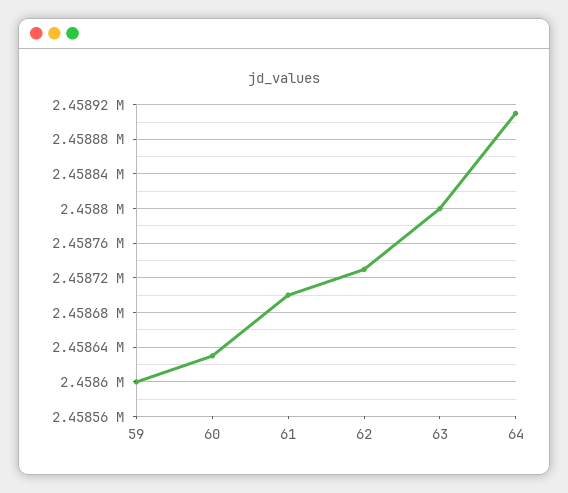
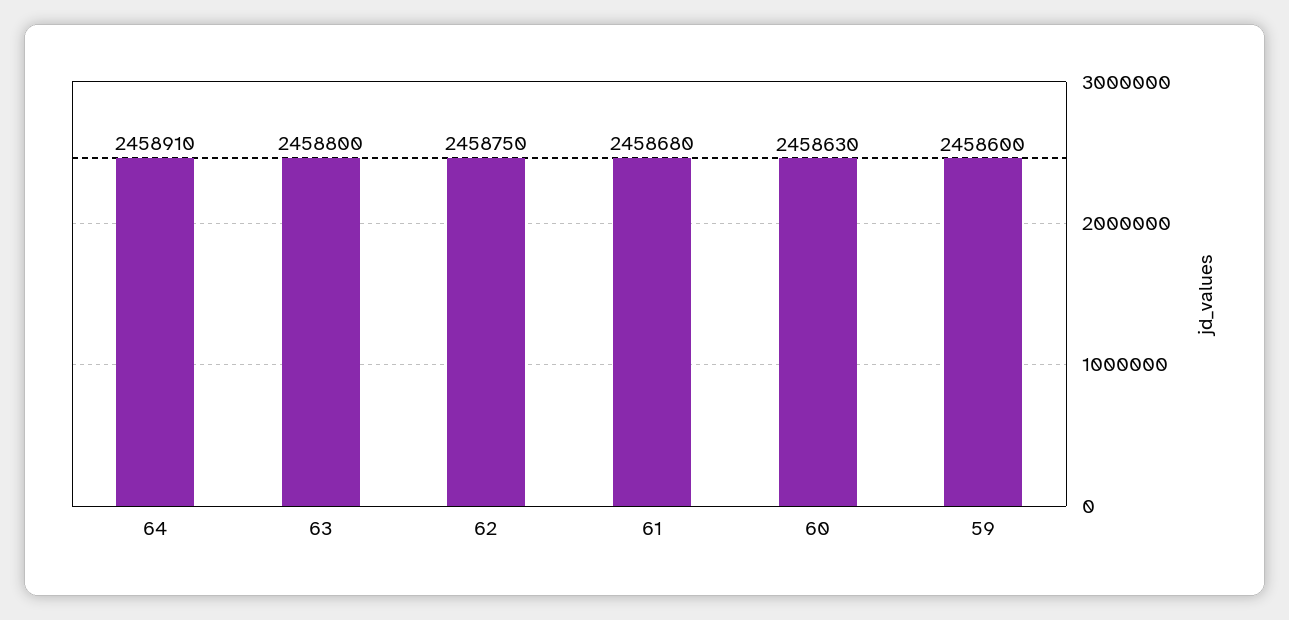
  {
    "59": 2458600,
    "60": 2458630,
-   "61": 2458700,
+   "61": 2458680,
-   "62": 2458730,
+   "62": 2458750,
    "63": 2458800,
    "64": 2458910
  }

